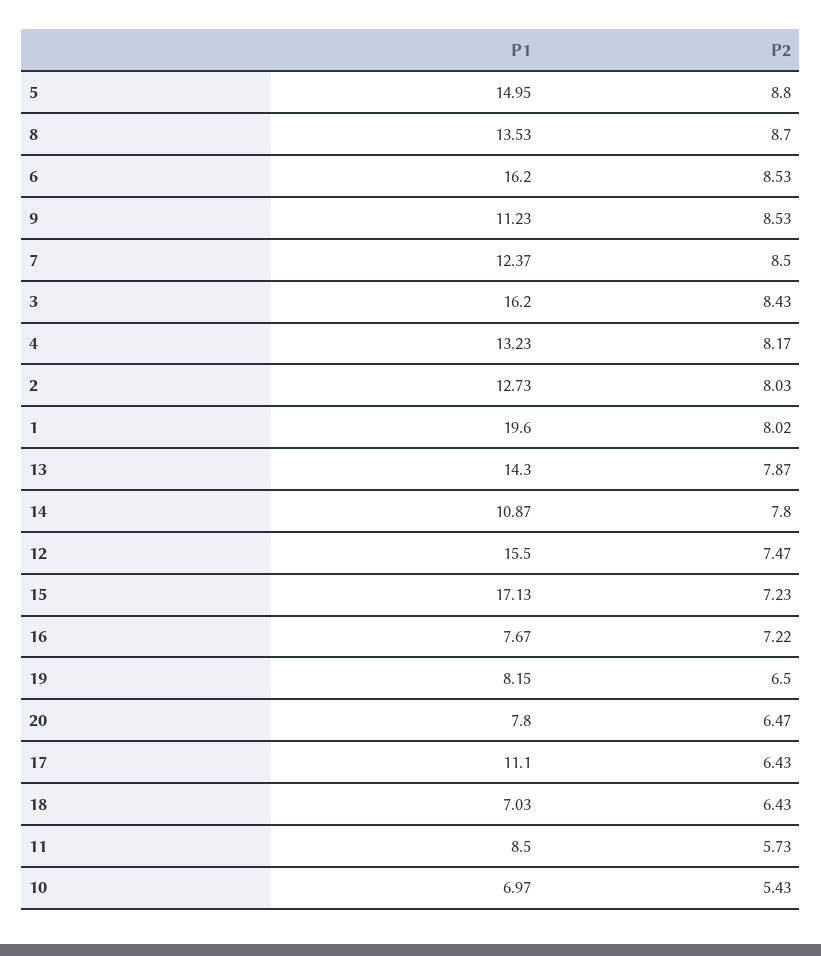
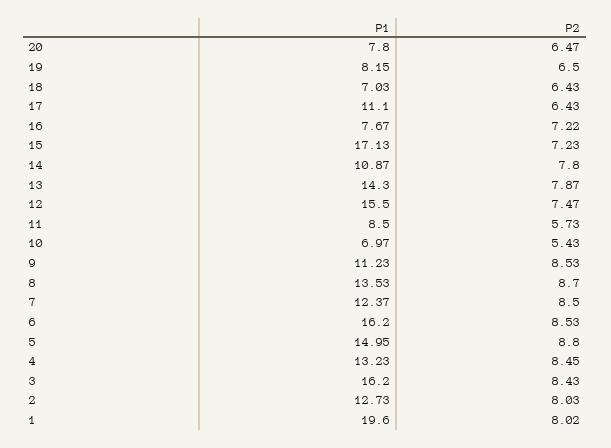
  {
    "P1": {
      "5": 14.95,
      "8": 13.53,
      "6": 16.2,
      "9": 11.23,
      "7": 12.37,
      "3": 16.2,
      "4": 13.23,
      "2": 12.73,
      "1": 19.6,
      "13": 14.3,
      "14": 10.87,
      "12": 15.5,
      "15": 17.13,
      "16": 7.67,
      "19": 8.15,
      "20": 7.8,
      "17": 11.1,
      "18": 7.03,
      "11": 8.5,
      "10": 6.97
    },
    "P2": {
      "5": 8.8,
      "8": 8.7,
      "6": 8.53,
      "9": 8.53,
      "7": 8.5,
      "3": 8.43,
-     "4": 8.17,
+     "4": 8.45,
      "2": 8.03,
      "1": 8.02,
      "13": 7.87,
      "14": 7.8,
      "12": 7.47,
      "15": 7.23,
      "16": 7.22,
      "19": 6.5,
      "20": 6.47,
      "17": 6.43,
      "18": 6.43,
      "11": 5.73,
      "10": 5.43
    }
  }

